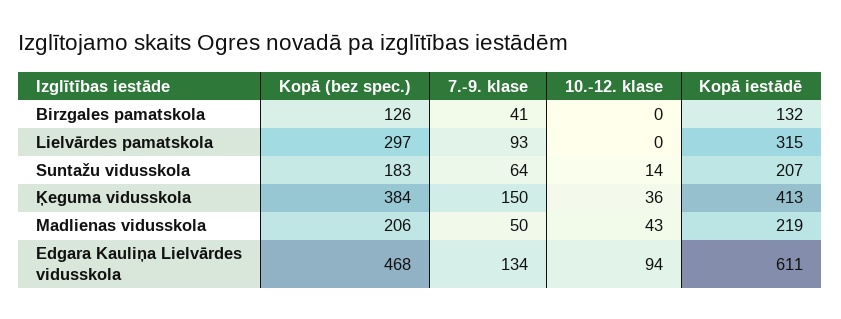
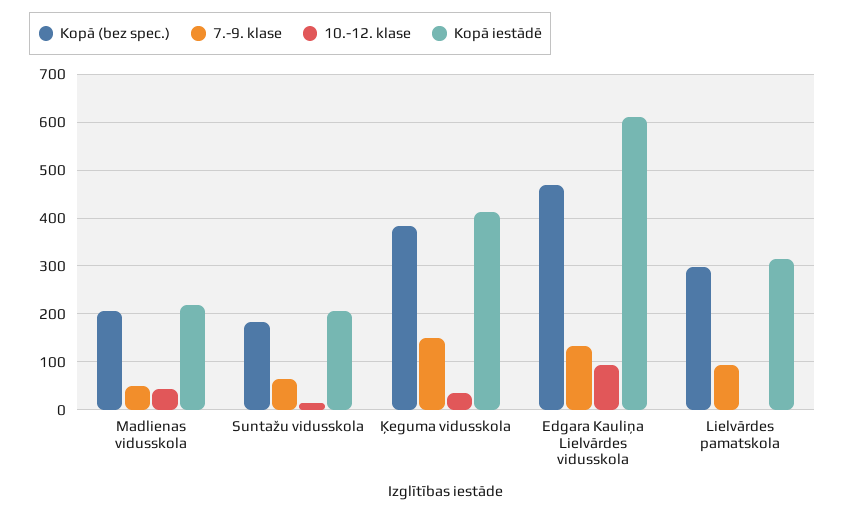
  {
    "Kopā (bez spec.)": {
-     "Birzgales pamatskola": 126,
      "Lielvārdes pamatskola": 297,
      "Suntažu vidusskola": 183,
      "Ķeguma vidusskola": 384,
      "Madlienas vidusskola": 206,
      "Edgara Kauliņa Lielvārdes vidusskola": 468
    },
    "7.-9. klase": {
-     "Birzgales pamatskola": 41,
      "Lielvārdes pamatskola": 93,
      "Suntažu vidusskola": 64,
      "Ķeguma vidusskola": 150,
      "Madlienas vidusskola": 50,
      "Edgara Kauliņa Lielvārdes vidusskola": 134
    },
    "10.-12. klase": {
-     "Birzgales pamatskola": 0,
      "Lielvārdes pamatskola": 0,
      "Suntažu vidusskola": 14,
      "Ķeguma vidusskola": 36,
      "Madlienas vidusskola": 43,
      "Edgara Kauliņa Lielvārdes vidusskola": 94
    },
    "Kopā iestādē": {
-     "Birzgales pamatskola": 132,
      "Lielvārdes pamatskola": 315,
      "Suntažu vidusskola": 207,
      "Ķeguma vidusskola": 413,
      "Madlienas vidusskola": 219,
      "Edgara Kauliņa Lielvārdes vidusskola": 611
    }
  }

